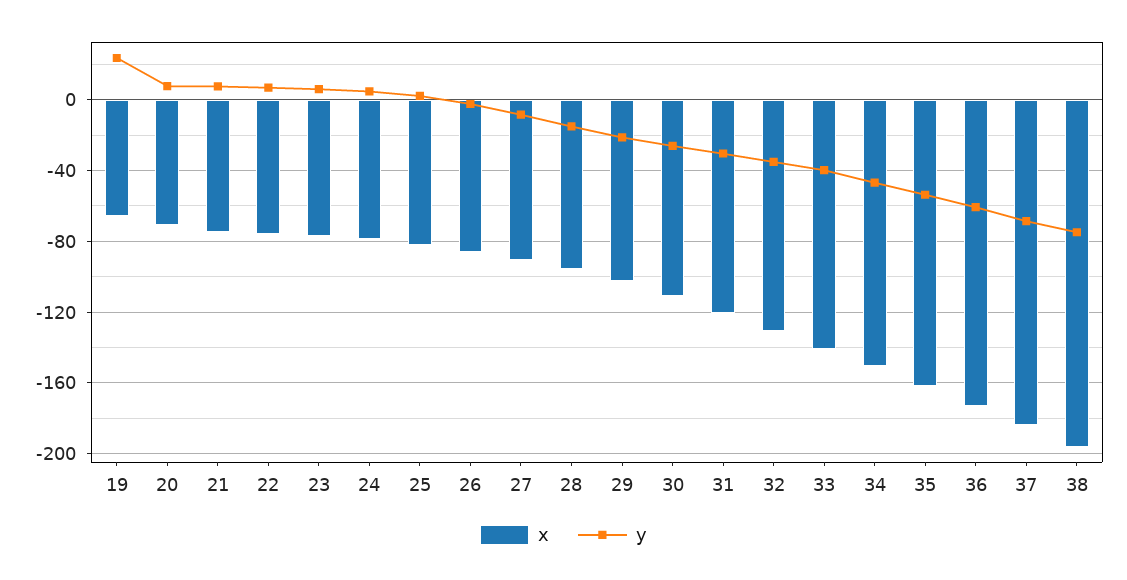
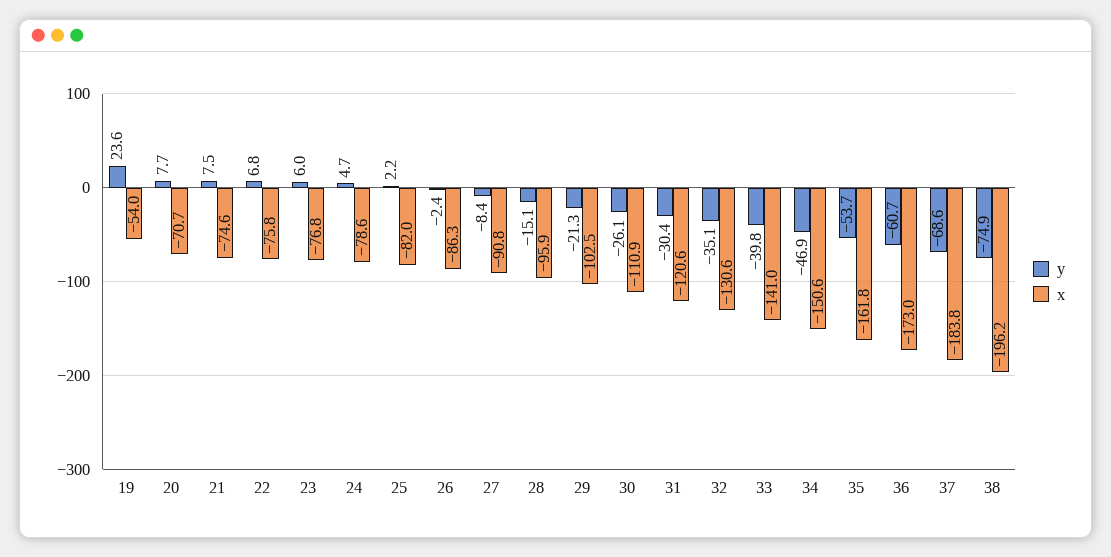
  {
    "x": {
-     "19": -65,
+     "19": -54,
      "20": -70.7,
      "21": -74.6,
      "22": -75.8,
      "23": -76.8,
      "24": -78.6,
      "25": -82,
      "26": -86.3,
      "27": -90.8,
      "28": -95.9,
      "29": -102.5,
      "30": -110.9,
      "31": -120.6,
      "32": -130.6,
      "33": -141,
      "34": -150.6,
      "35": -161.8,
      "36": -173,
      "37": -183.8,
      "38": -196.2
    },
    "y": {
      "19": 23.6,
      "20": 7.7,
      "21": 7.5,
      "22": 6.8,
      "23": 6,
      "24": 4.7,
      "25": 2.2,
      "26": -2.4,
      "27": -8.4,
      "28": -15.1,
      "29": -21.3,
      "30": -26.1,
      "31": -30.4,
      "32": -35.1,
      "33": -39.8,
      "34": -46.9,
      "35": -53.7,
      "36": -60.7,
      "37": -68.6,
      "38": -74.9
    }
  }

